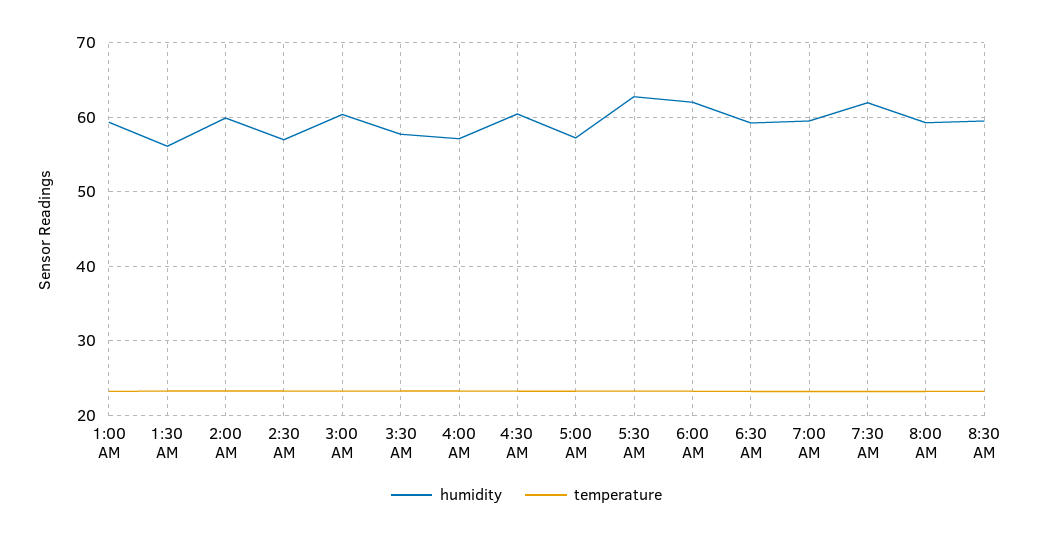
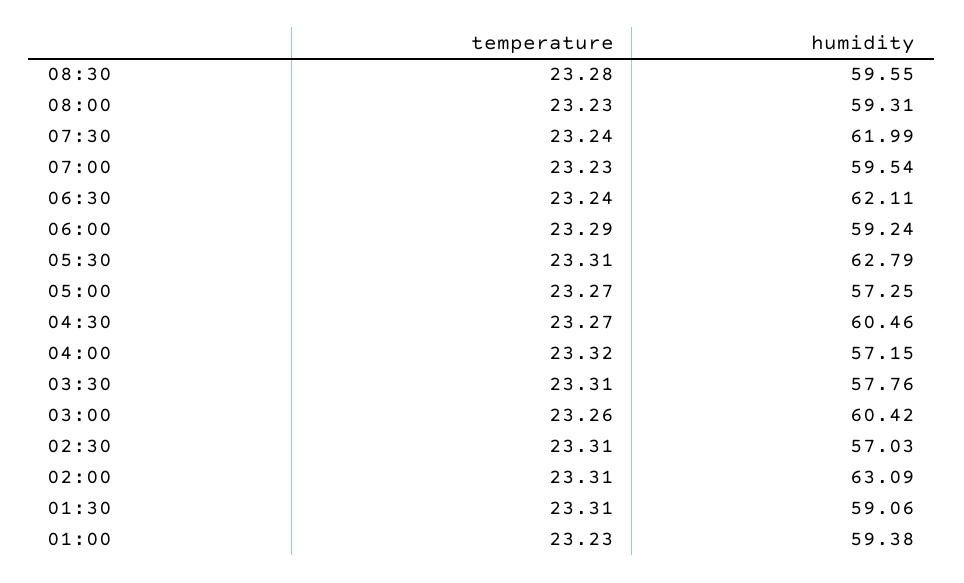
  {
    "humidity": {
      "1:00 AM": 59.38,
-     "1:30 AM": 56,
+     "1:30 AM": 59.06,
-     "2:00 AM": 60,
+     "2:00 AM": 63.09,
      "2:30 AM": 57.03,
      "3:00 AM": 60.42,
      "3:30 AM": 57.76,
      "4:00 AM": 57.15,
      "4:30 AM": 60.46,
      "5:00 AM": 57.25,
      "5:30 AM": 62.79,
-     "6:00 AM": 62,
+     "6:00 AM": 59.24,
-     "6:30 AM": 59,
+     "6:30 AM": 62.11,
      "7:00 AM": 59.54,
      "7:30 AM": 61.99,
      "8:00 AM": 59.31,
      "8:30 AM": 59.55
    },
    "temperature": {
      "1:00 AM": 23.23,
      "1:30 AM": 23.31,
      "2:00 AM": 23.31,
      "2:30 AM": 23.31,
      "3:00 AM": 23.26,
      "3:30 AM": 23.31,
      "4:00 AM": 23.32,
      "4:30 AM": 23.27,
      "5:00 AM": 23.27,
      "5:30 AM": 23.31,
      "6:00 AM": 23.29,
      "6:30 AM": 23.24,
      "7:00 AM": 23.23,
      "7:30 AM": 23.24,
      "8:00 AM": 23.23,
      "8:30 AM": 23.28
    }
  }

